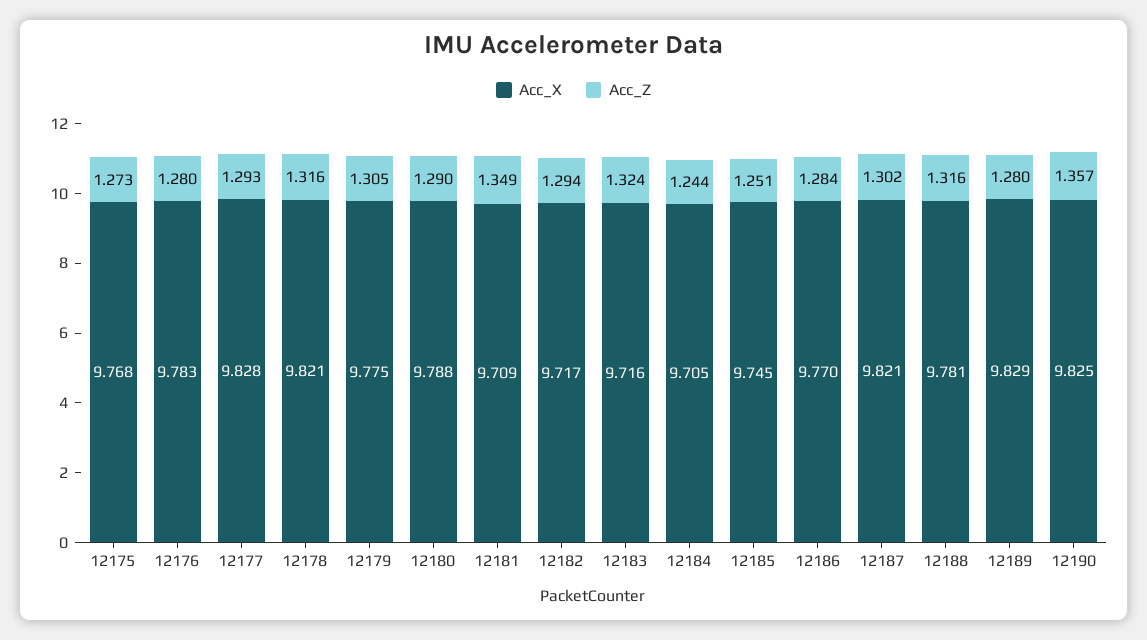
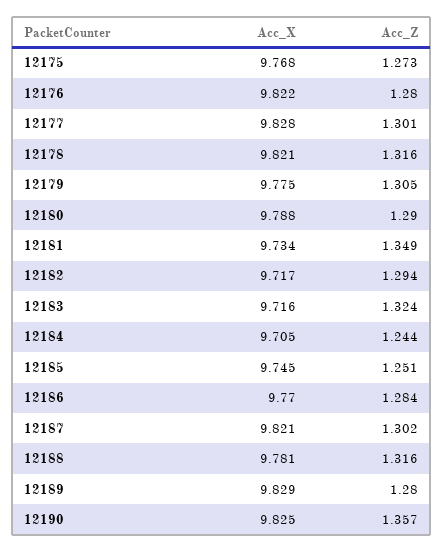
  {
    "Acc_X": {
      "12175": 9.768,
-     "12176": 9.783,
+     "12176": 9.822,
      "12177": 9.828,
      "12178": 9.821,
      "12179": 9.775,
      "12180": 9.788,
-     "12181": 9.709,
+     "12181": 9.734,
      "12182": 9.717,
      "12183": 9.716,
      "12184": 9.705,
      "12185": 9.745,
      "12186": 9.77,
      "12187": 9.821,
      "12188": 9.781,
      "12189": 9.829,
      "12190": 9.825
    },
    "Acc_Z": {
      "12175": 1.273,
      "12176": 1.28,
-     "12177": 1.293,
+     "12177": 1.301,
      "12178": 1.316,
      "12179": 1.305,
      "12180": 1.29,
      "12181": 1.349,
      "12182": 1.294,
      "12183": 1.324,
      "12184": 1.244,
      "12185": 1.251,
      "12186": 1.284,
      "12187": 1.302,
      "12188": 1.316,
      "12189": 1.28,
      "12190": 1.357
    }
  }

